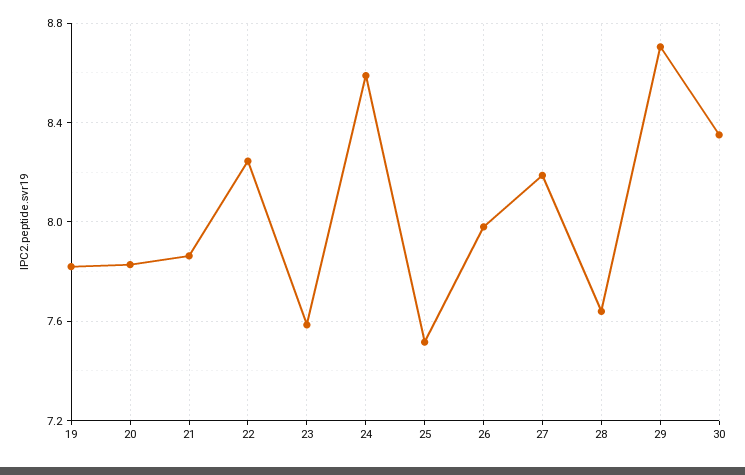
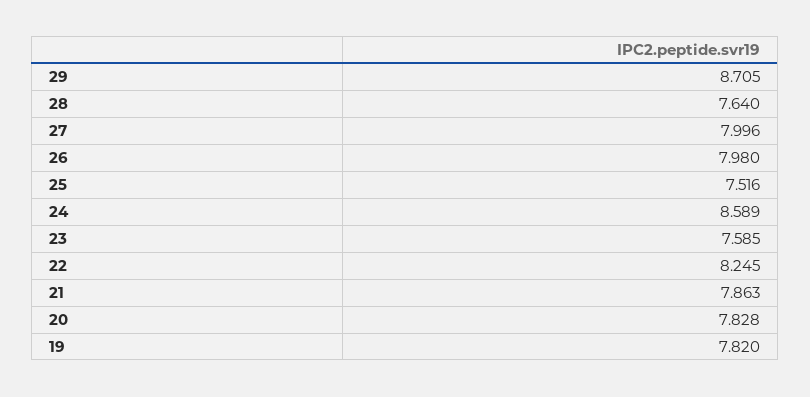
  {
    "19": 7.82,
    "20": 7.828,
    "21": 7.863,
    "22": 8.245,
    "23": 7.585,
    "24": 8.589,
    "25": 7.516,
    "26": 7.98,
-   "27": 8.2,
+   "27": 7.996,
    "28": 7.64,
-   "29": 8.705,
+   "29": 8.705
-   "30": 8.35
  }

